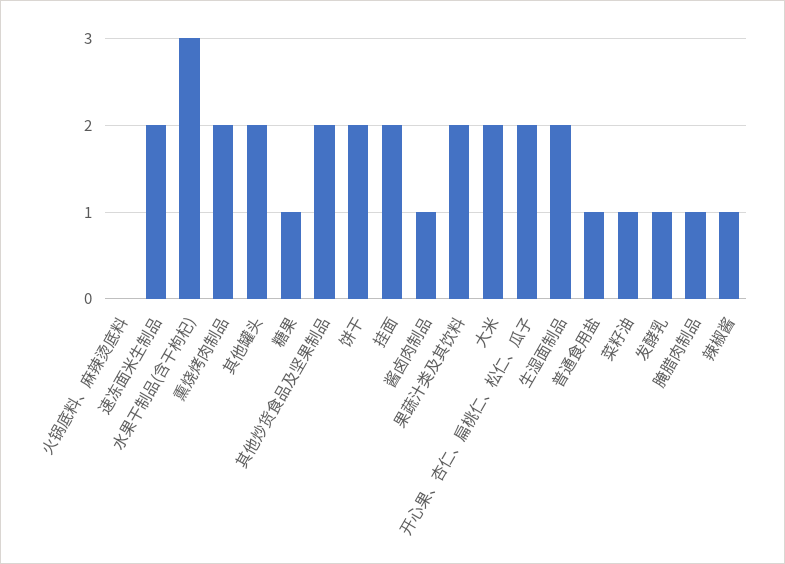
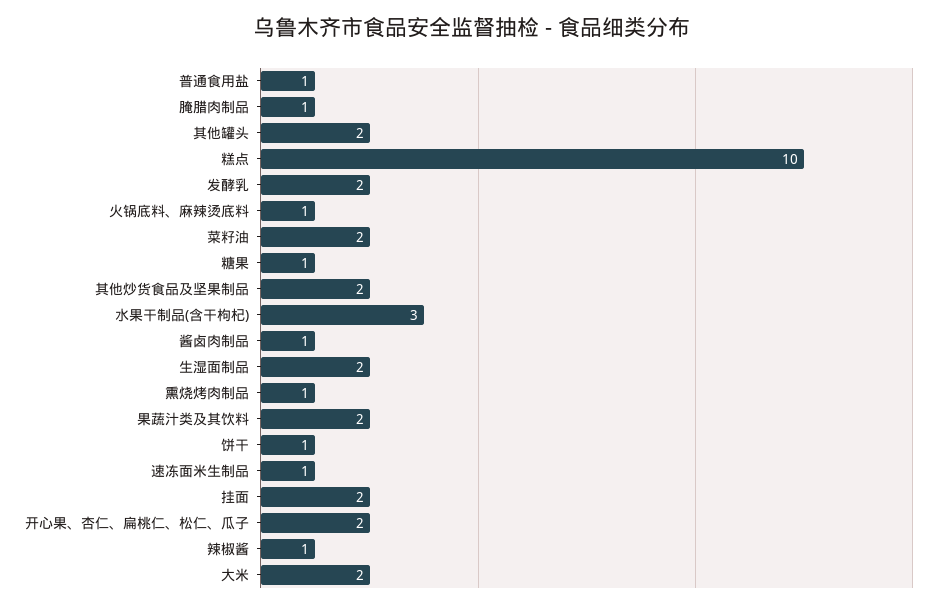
  {
-   "火锅底料、麻辣烫底料": 0,
+   "火锅底料、麻辣烫底料": 1,
-   "速冻面米生制品": 2,
+   "速冻面米生制品": 1,
    "水果干制品(含干枸杞)": 3,
-   "熏烧烤肉制品": 2,
+   "熏烧烤肉制品": 1,
    "其他罐头": 2,
    "糖果": 1,
    "其他炒货食品及坚果制品": 2,
-   "饼干": 2,
+   "饼干": 1,
    "挂面": 2,
    "酱卤肉制品": 1,
    "果蔬汁类及其饮料": 2,
    "大米": 2,
    "开心果、杏仁、扁桃仁、松仁、瓜子": 2,
    "生湿面制品": 2,
    "普通食用盐": 1,
-   "菜籽油": 1,
+   "菜籽油": 2,
-   "发酵乳": 1,
+   "发酵乳": 2,
    "腌腊肉制品": 1,
-   "辣椒酱": 1
+   "辣椒酱": 1,
+   "糕点": 10
  }

